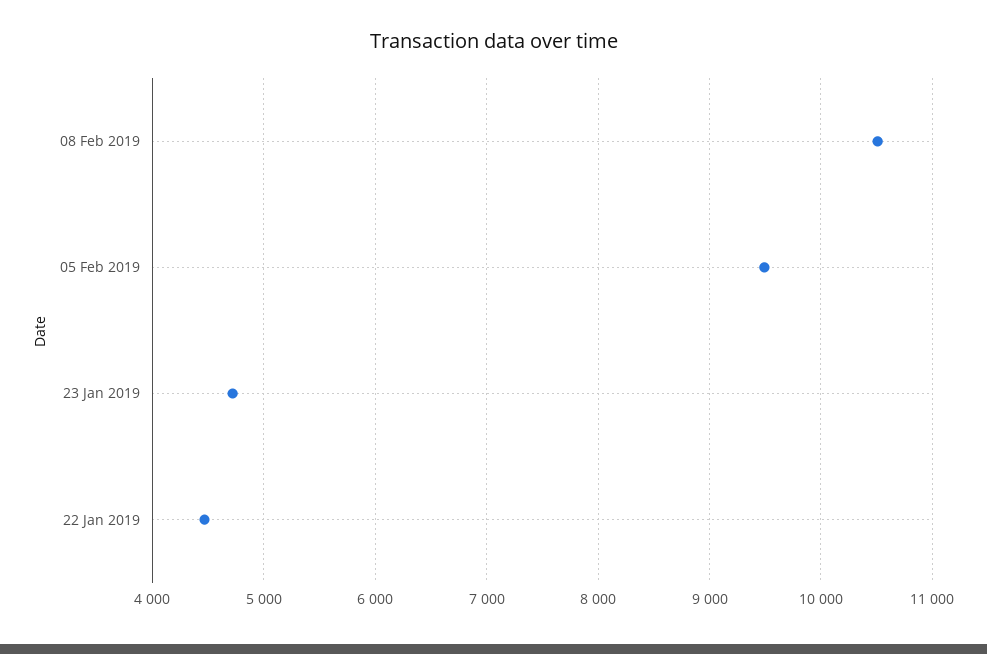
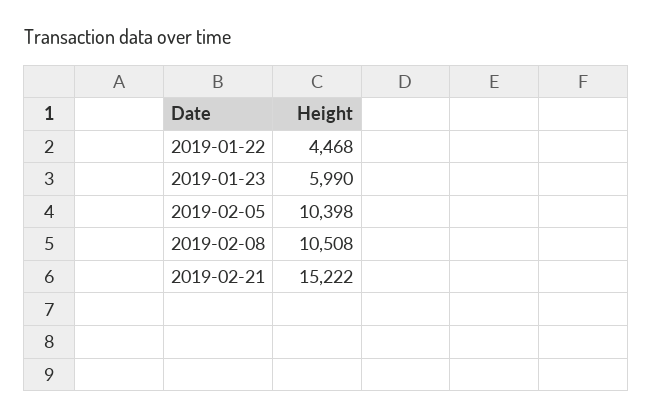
  {
    "08 Feb 2019": 10508,
-   "05 Feb 2019": 9500,
+   "05 Feb 2019": 10398,
-   "23 Jan 2019": 4700,
+   "23 Jan 2019": 5990,
-   "22 Jan 2019": 4468
+   "22 Jan 2019": 4468,
+   "2019-02-21": 15222
  }

